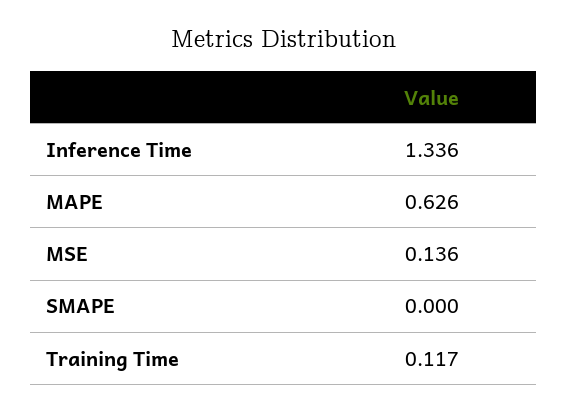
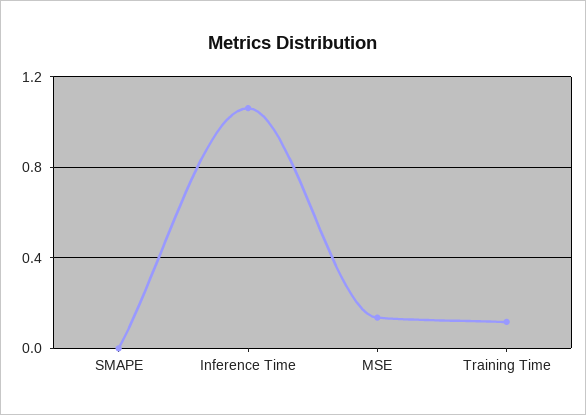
  {
-   "Inference Time": 1.336,
+   "Inference Time": 1.05,
-   "MAPE": 0.626,
    "MSE": 0.136,
    "SMAPE": 0,
    "Training Time": 0.117
  }

